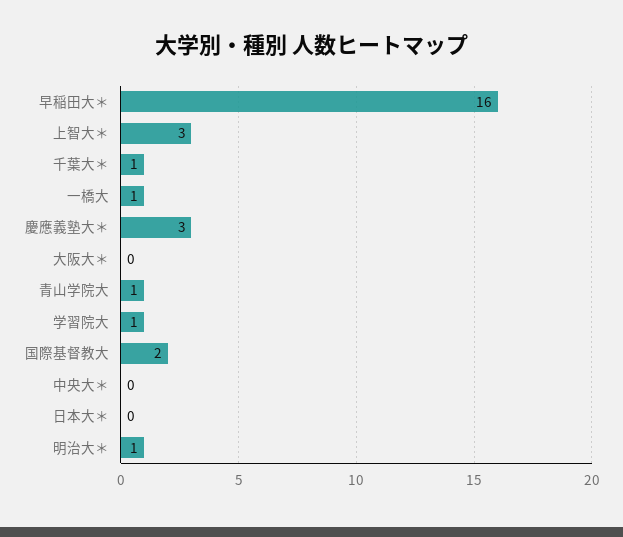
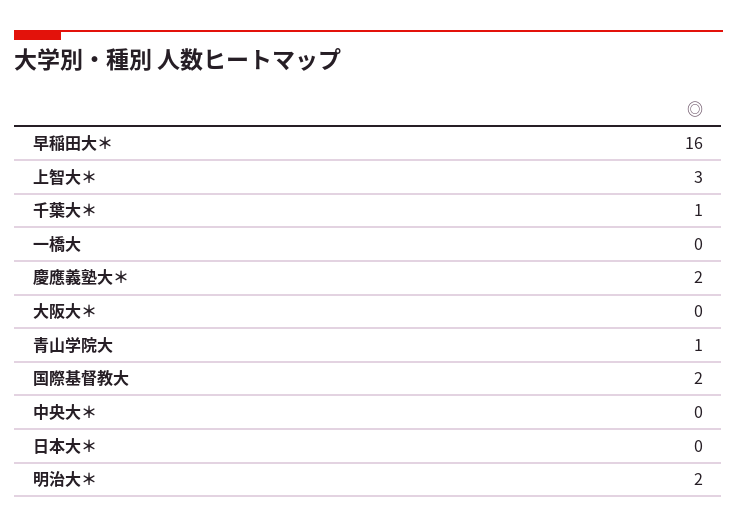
  {
    "早稲田大＊": 16,
    "上智大＊": 3,
    "千葉大＊": 1,
-   "一橋大": 1,
+   "一橋大": 0,
-   "慶應義塾大＊": 3,
+   "慶應義塾大＊": 2,
    "大阪大＊": 0,
    "青山学院大": 1,
-   "学習院大": 1,
    "国際基督教大": 2,
    "中央大＊": 0,
    "日本大＊": 0,
-   "明治大＊": 1
+   "明治大＊": 2
  }

